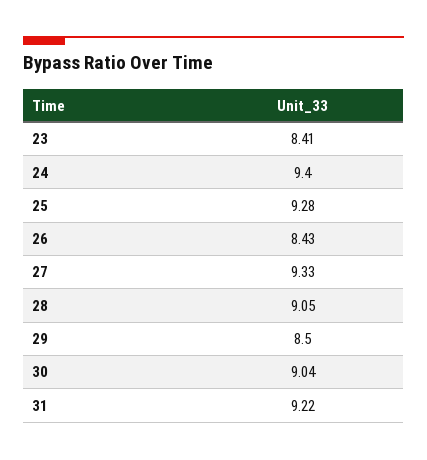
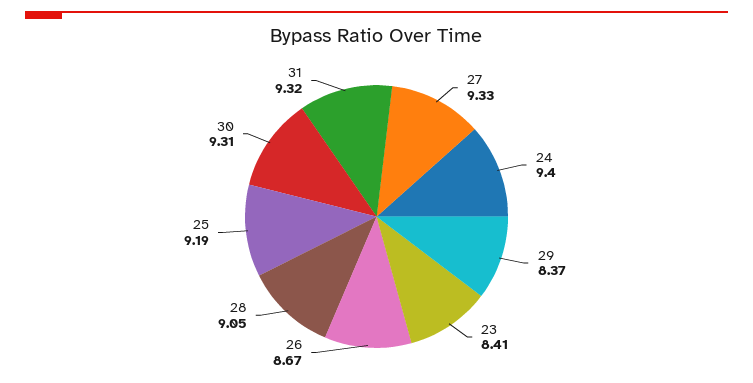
  {
    "23": 8.41,
    "24": 9.4,
-   "25": 9.28,
+   "25": 9.19,
-   "26": 8.43,
+   "26": 8.67,
    "27": 9.33,
    "28": 9.05,
-   "29": 8.5,
+   "29": 8.37,
-   "30": 9.04,
+   "30": 9.31,
-   "31": 9.22
+   "31": 9.32
  }

